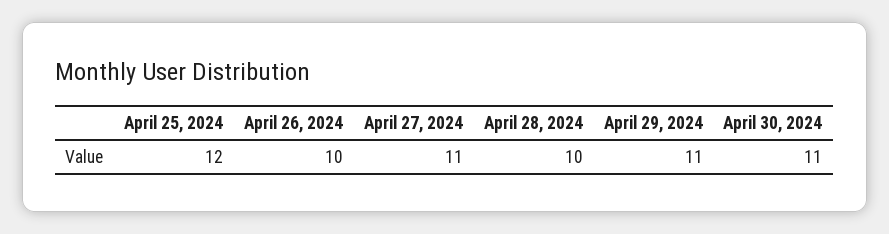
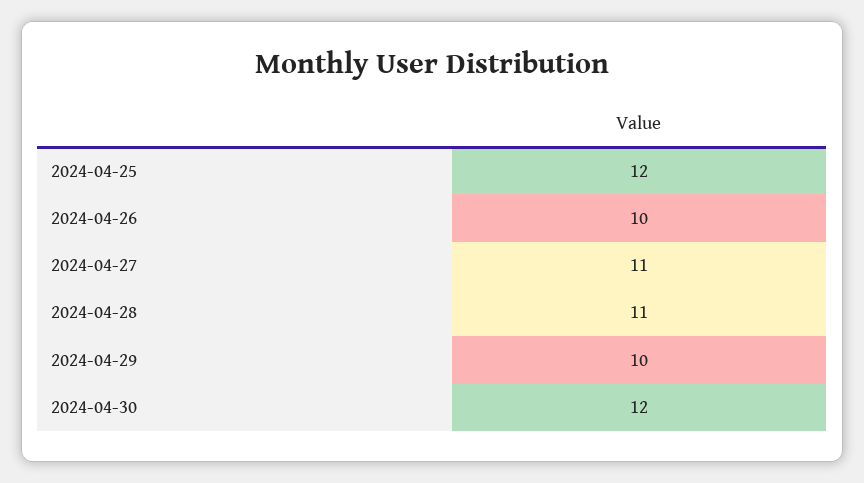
  {
    "April 25, 2024": 12,
    "April 26, 2024": 10,
    "April 27, 2024": 11,
-   "April 28, 2024": 10,
+   "April 28, 2024": 11,
-   "April 29, 2024": 11,
+   "April 29, 2024": 10,
-   "April 30, 2024": 11
+   "April 30, 2024": 12
  }

